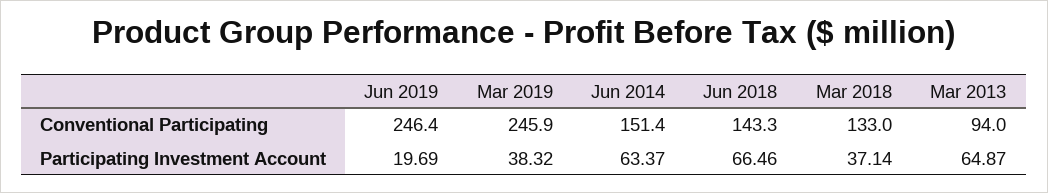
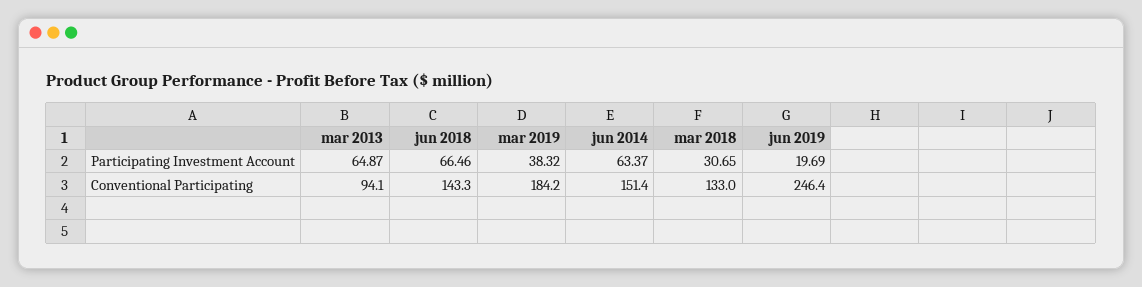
  {
    "Jun 2019": {
      "Conventional Participating": 246.4,
      "Participating Investment Account": 19.69
    },
    "Mar 2019": {
-     "Conventional Participating": 245.9,
+     "Conventional Participating": 184.2,
      "Participating Investment Account": 38.32
    },
    "Jun 2014": {
      "Conventional Participating": 151.4,
      "Participating Investment Account": 63.37
    },
    "Jun 2018": {
      "Conventional Participating": 143.3,
      "Participating Investment Account": 66.46
    },
    "Mar 2018": {
      "Conventional Participating": 133,
-     "Participating Investment Account": 37.14
+     "Participating Investment Account": 30.65
    },
    "Mar 2013": {
-     "Conventional Participating": 94,
+     "Conventional Participating": 94.1,
      "Participating Investment Account": 64.87
    }
  }

